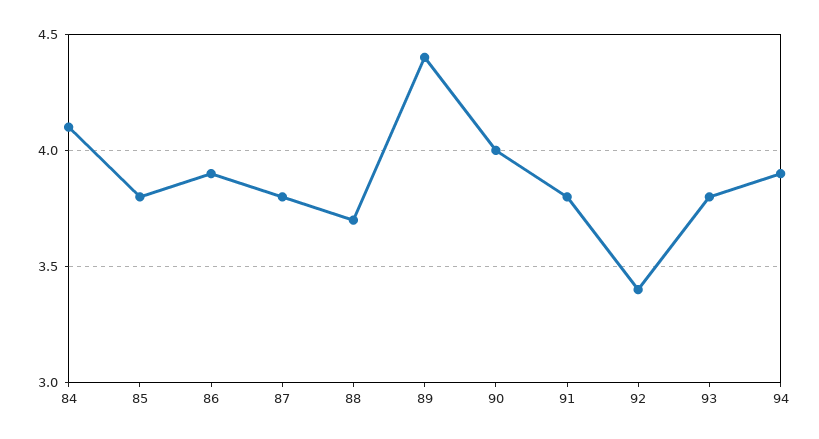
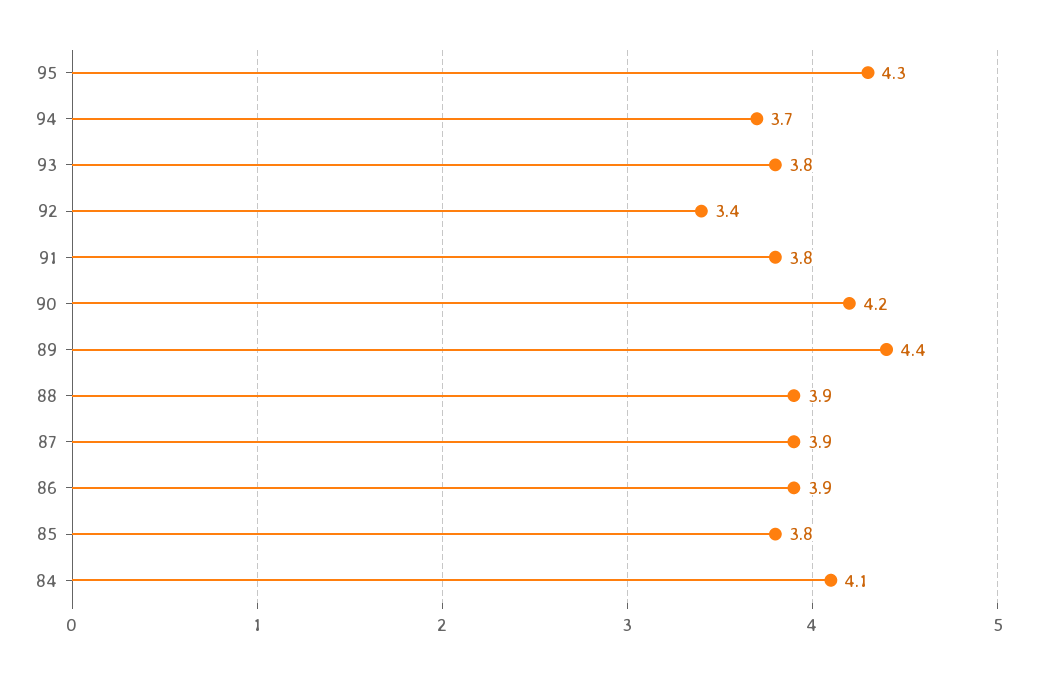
  {
    "84": 4.1,
    "85": 3.8,
    "86": 3.9,
-   "87": 3.8,
+   "87": 3.9,
-   "88": 3.7,
+   "88": 3.9,
    "89": 4.4,
-   "90": 4,
+   "90": 4.2,
    "91": 3.8,
    "92": 3.4,
    "93": 3.8,
-   "94": 3.9
+   "94": 3.7,
+   "95": 4.3
  }

